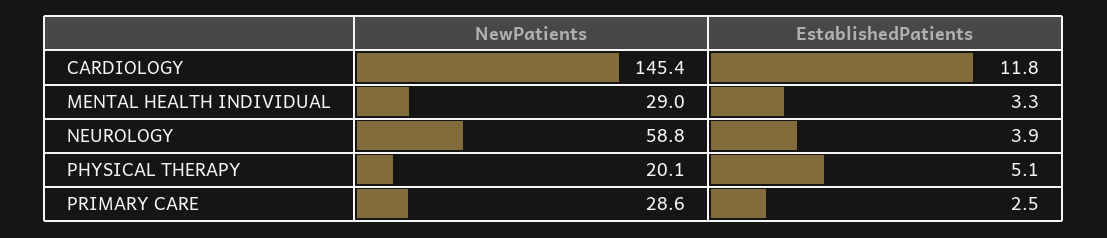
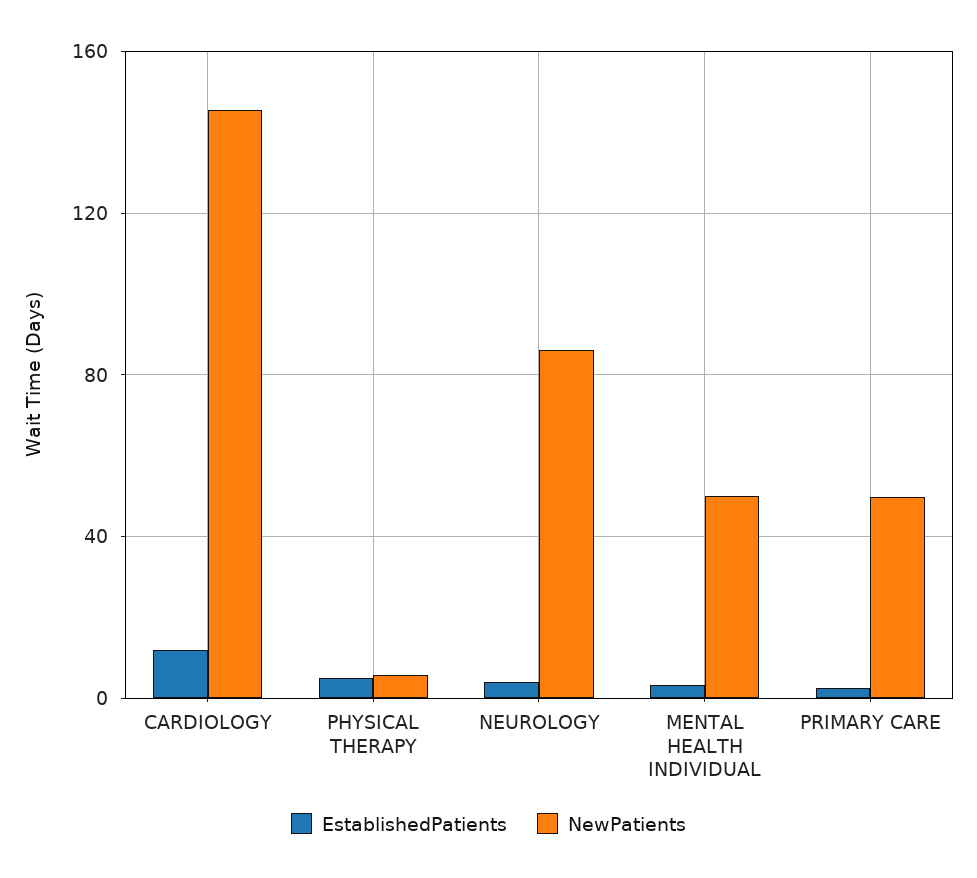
  {
    "NewPatients": {
      "CARDIOLOGY": 145.4,
-     "MENTAL HEALTH INDIVIDUAL": 29,
+     "MENTAL HEALTH INDIVIDUAL": 50,
-     "NEUROLOGY": 58.8,
+     "NEUROLOGY": 85,
-     "PHYSICAL THERAPY": 20.1,
+     "PHYSICAL THERAPY": 5,
-     "PRIMARY CARE": 28.6
+     "PRIMARY CARE": 50
    },
    "EstablishedPatients": {
      "CARDIOLOGY": 11.8,
      "MENTAL HEALTH INDIVIDUAL": 3.3,
      "NEUROLOGY": 3.9,
      "PHYSICAL THERAPY": 5.1,
      "PRIMARY CARE": 2.5
    }
  }

